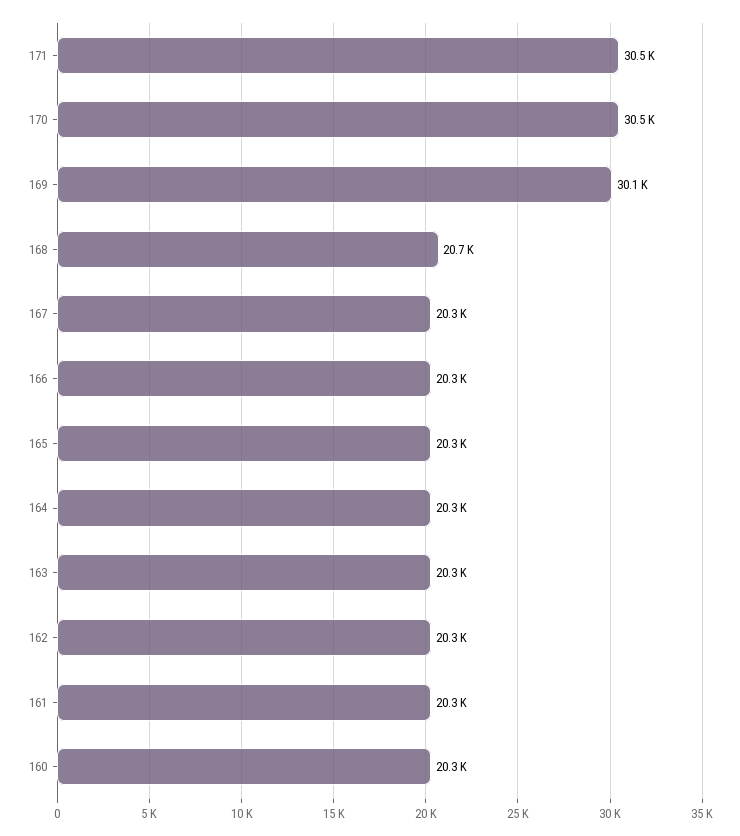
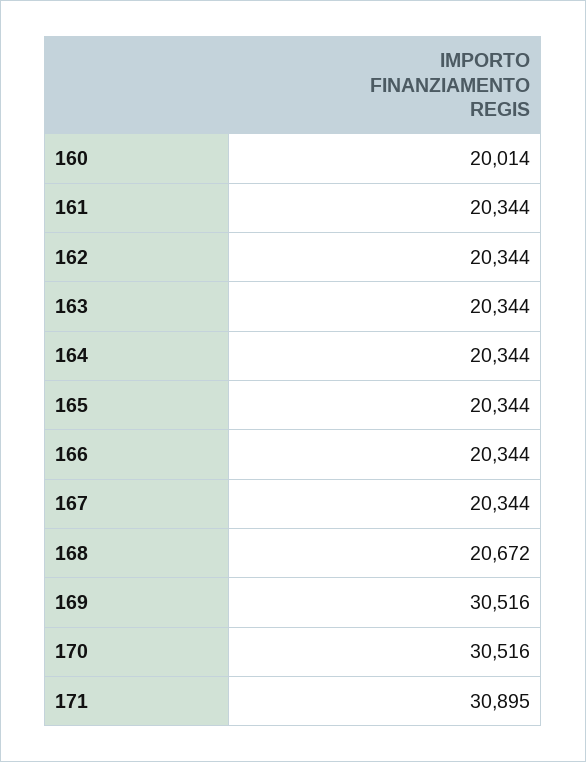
  {
-   "171": 30500,
+   "171": 30895,
    "170": 30516,
-   "169": 30100,
+   "169": 30516,
    "168": 20672,
    "167": 20344,
    "166": 20344,
    "165": 20344,
    "164": 20344,
    "163": 20344,
    "162": 20344,
    "161": 20344,
-   "160": 20300
+   "160": 20014
  }

